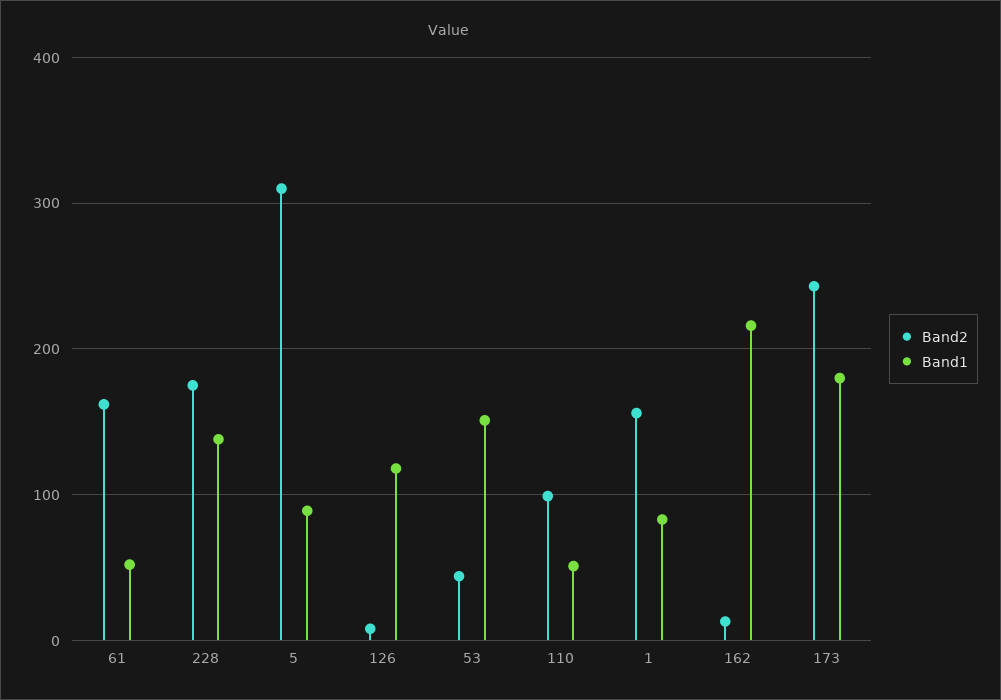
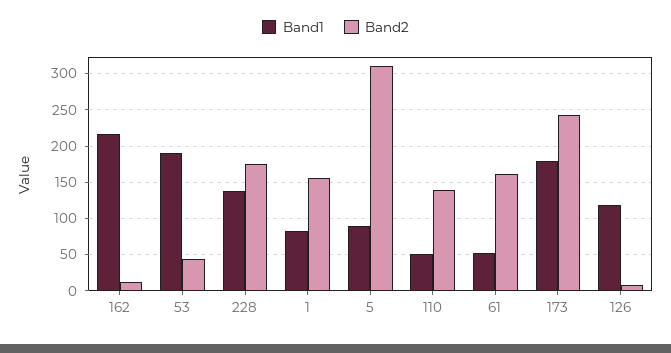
  {
    "Band2": {
      "61": 160,
      "228": 180,
      "5": 310,
      "126": 10,
      "53": 40,
-     "110": 100,
+     "110": 140,
      "1": 160,
      "162": 10,
      "173": 240
    },
    "Band1": {
      "61": 50,
      "228": 140,
      "5": 90,
      "126": 120,
-     "53": 150,
+     "53": 190,
      "110": 50,
      "1": 80,
      "162": 220,
      "173": 180
    }
  }

